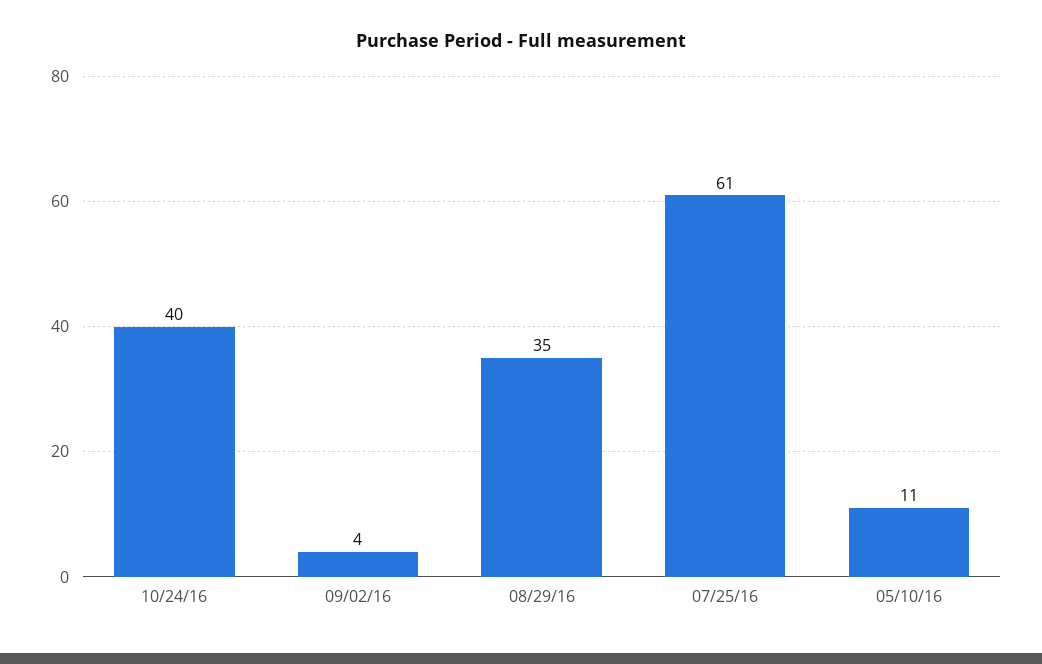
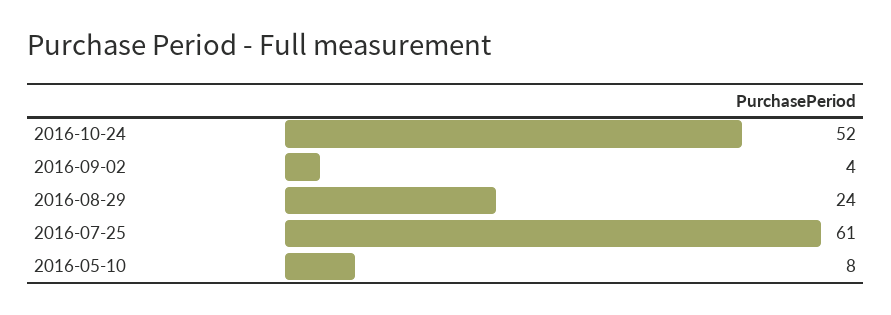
  {
-   "10/24/16": 40,
+   "10/24/16": 52,
    "09/02/16": 4,
-   "08/29/16": 35,
+   "08/29/16": 24,
    "07/25/16": 61,
-   "05/10/16": 11
+   "05/10/16": 8
  }

